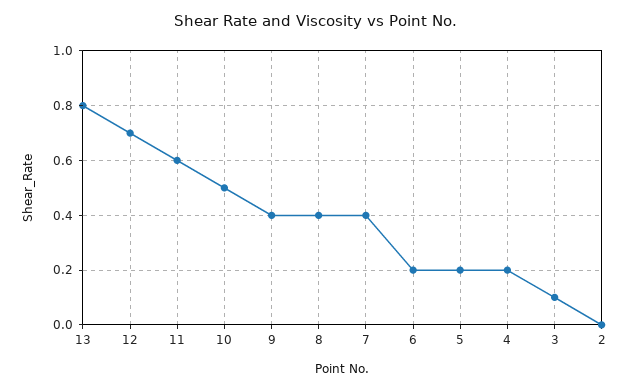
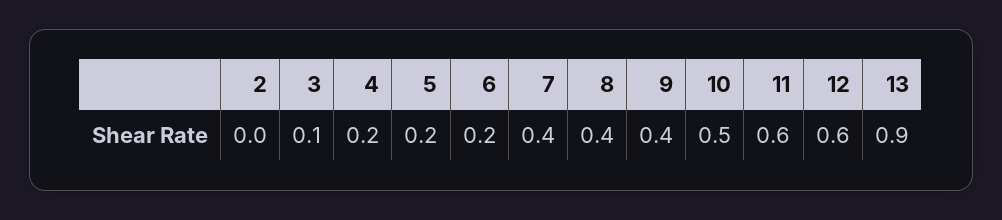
  {
-   "13": 0.8,
+   "13": 0.9,
-   "12": 0.7,
+   "12": 0.6,
    "11": 0.6,
    "10": 0.5,
    "9": 0.4,
    "8": 0.4,
    "7": 0.4,
    "6": 0.2,
    "5": 0.2,
    "4": 0.2,
    "3": 0.1,
    "2": 0
  }

